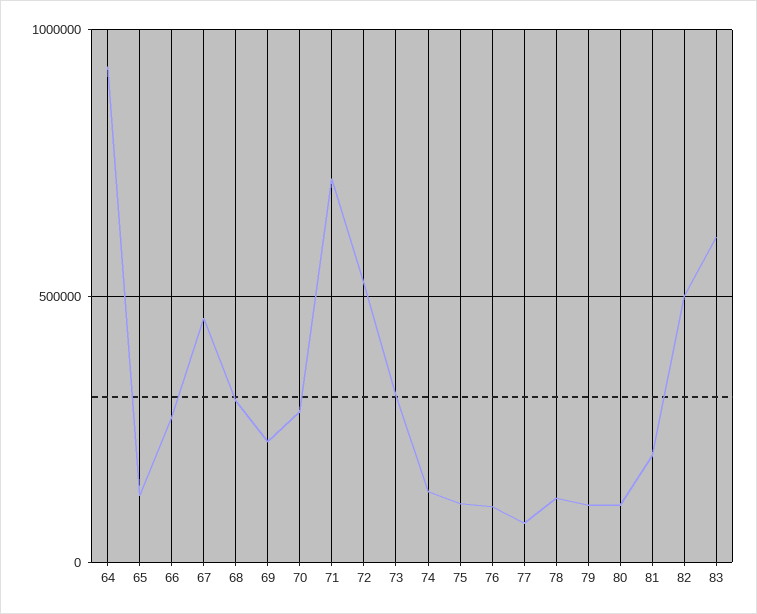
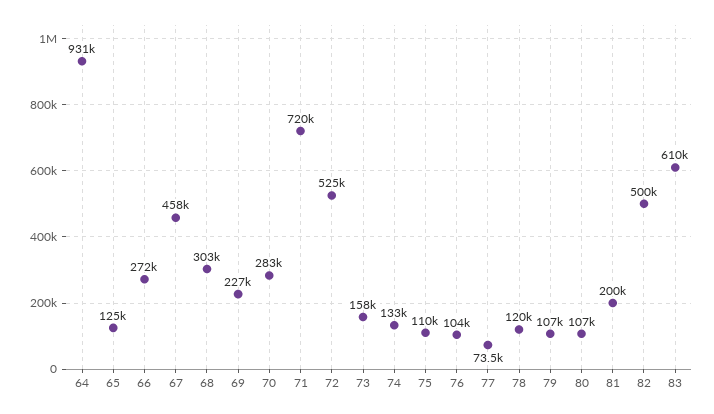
  {
    "64": 931000,
    "65": 125000,
    "66": 272000,
    "67": 458000,
    "68": 303000,
    "69": 227000,
    "70": 283000,
    "71": 720000,
    "72": 525000,
-   "73": 300000,
+   "73": 158000,
    "74": 133000,
    "75": 110000,
    "76": 104000,
    "77": 73500,
    "78": 120000,
    "79": 107000,
    "80": 107000,
    "81": 200000,
    "82": 500000,
    "83": 610000
  }

